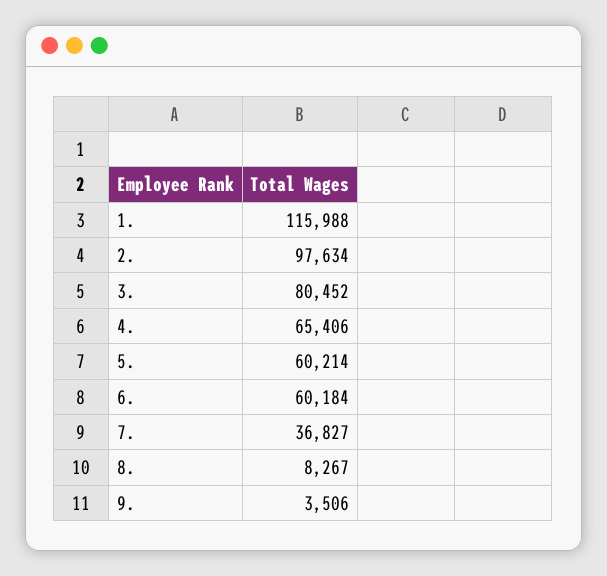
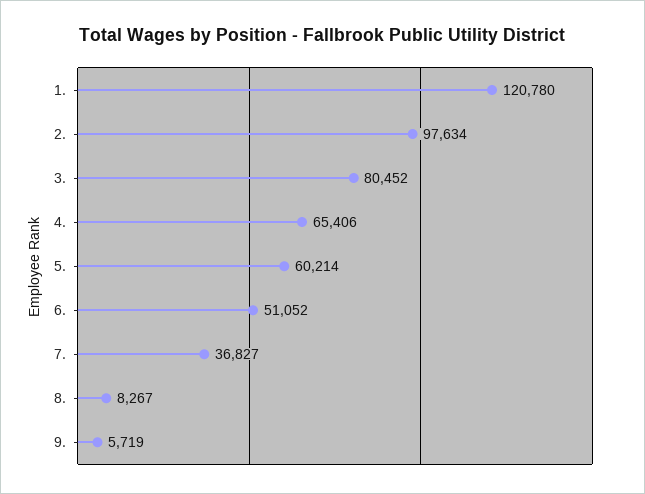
  {
-   "1.": 115988,
+   "1.": 120780,
    "2.": 97634,
    "3.": 80452,
    "4.": 65406,
    "5.": 60214,
-   "6.": 60184,
+   "6.": 51052,
    "7.": 36827,
    "8.": 8267,
-   "9.": 3506
+   "9.": 5719
  }

